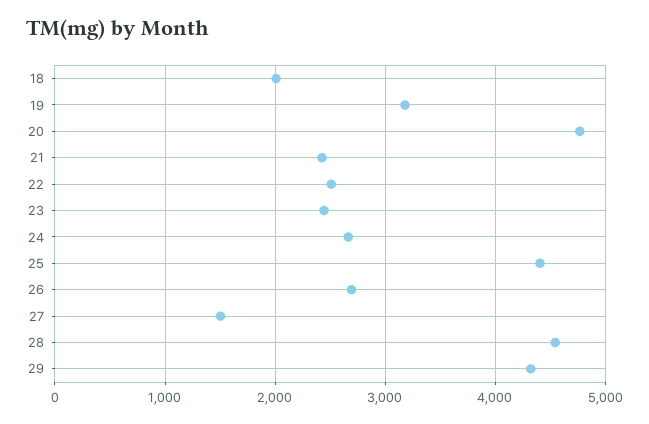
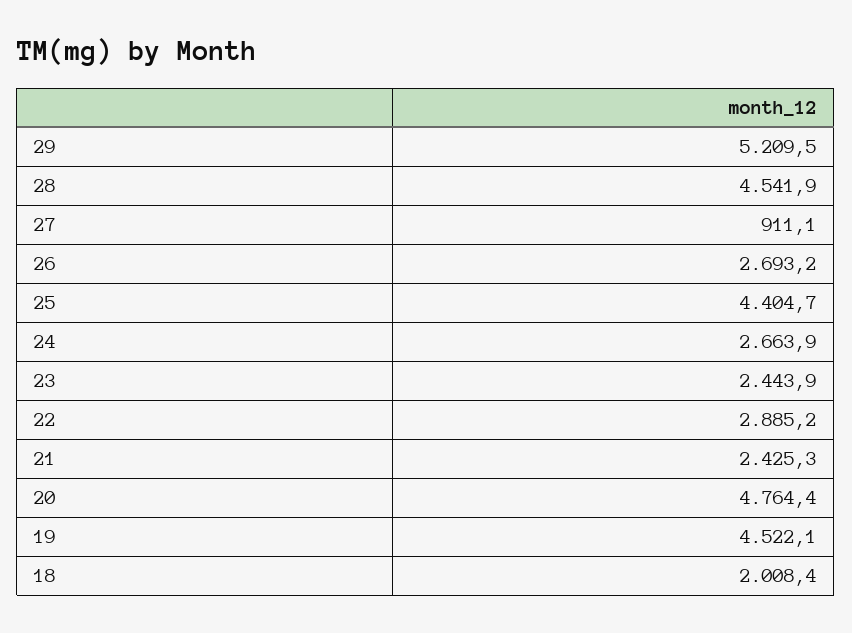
  {
    "18": 2008.4,
-   "19": 3200,
+   "19": 4522.1,
    "20": 4764.4,
    "21": 2425.3,
-   "22": 2500,
+   "22": 2885.2,
    "23": 2443.9,
    "24": 2663.9,
    "25": 4404.7,
    "26": 2693.2,
-   "27": 1500,
+   "27": 911.1,
    "28": 4541.9,
-   "29": 4300
+   "29": 5209.5
  }

